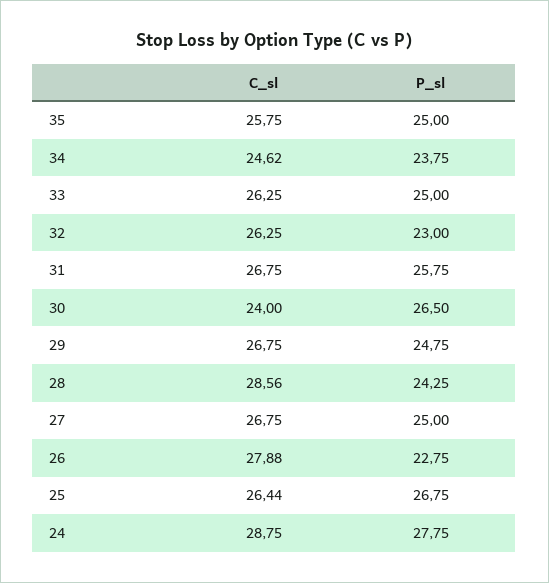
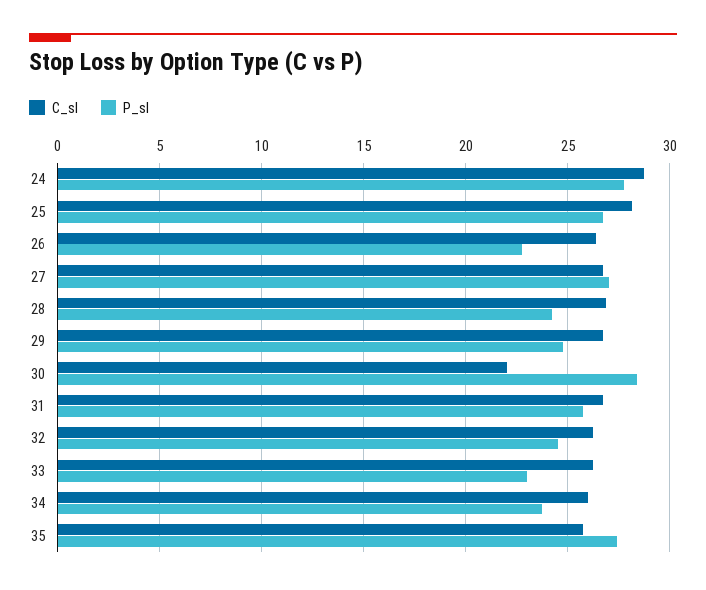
  {
    "C_sl": {
      "35": 25.75,
-     "34": 24.62,
+     "34": 26,
      "33": 26.25,
      "32": 26.25,
      "31": 26.75,
-     "30": 24,
+     "30": 22,
      "29": 26.75,
-     "28": 28.56,
+     "28": 27,
      "27": 26.75,
-     "26": 27.88,
+     "26": 26.5,
-     "25": 26.44,
+     "25": 28,
      "24": 28.75
    },
    "P_sl": {
-     "35": 25,
+     "35": 27.5,
      "34": 23.75,
-     "33": 25,
+     "33": 23,
-     "32": 23,
+     "32": 24.5,
      "31": 25.75,
-     "30": 26.5,
+     "30": 28.5,
      "29": 24.75,
      "28": 24.25,
-     "27": 25,
+     "27": 27,
      "26": 22.75,
      "25": 26.75,
      "24": 27.75
    }
  }

